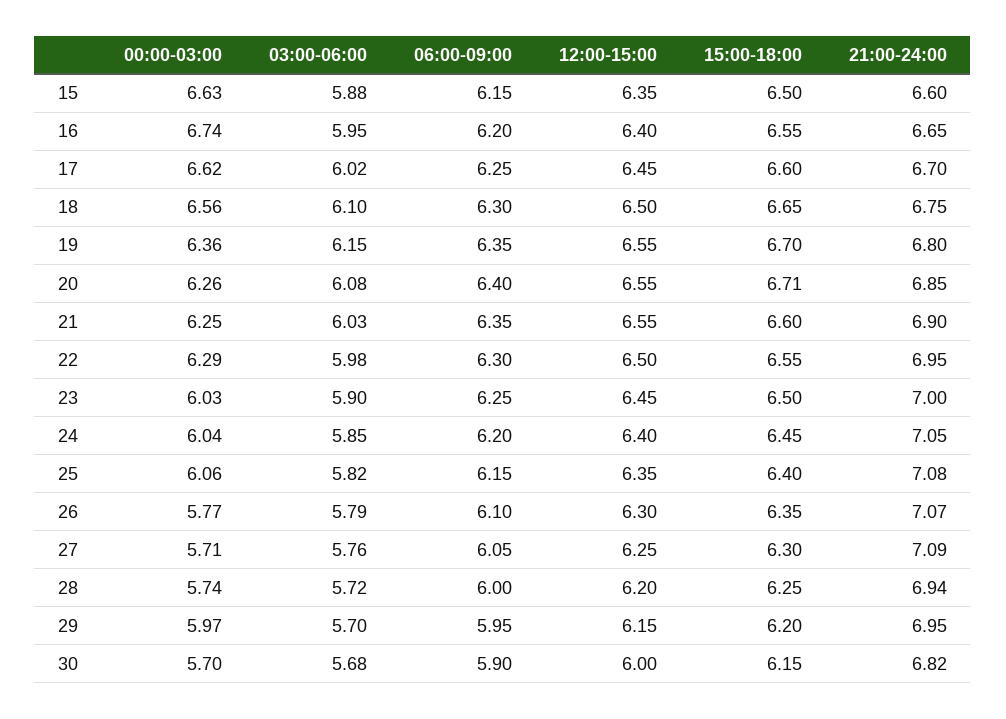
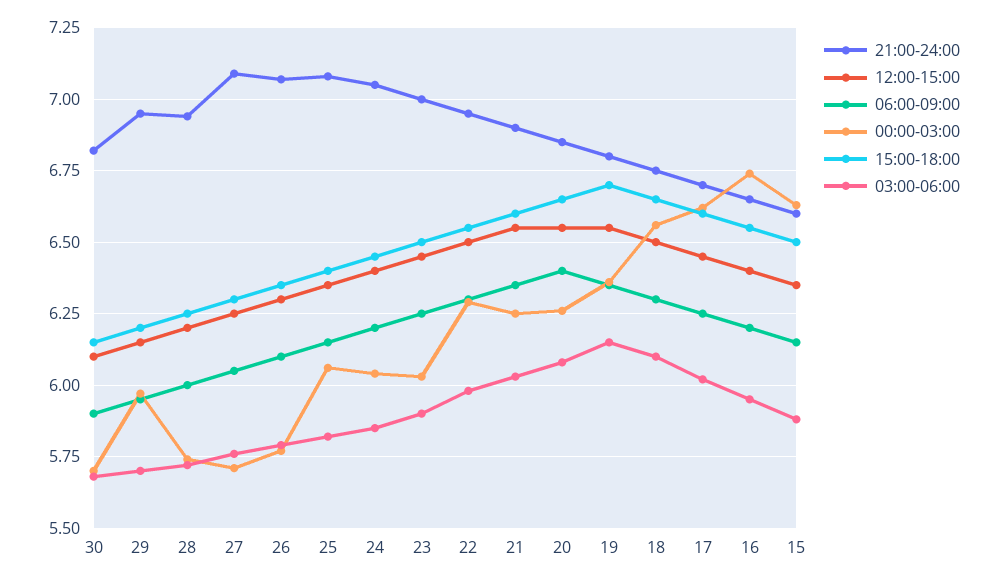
  {
    "00:00-03:00": {
      "15": 6.63,
      "16": 6.74,
      "17": 6.62,
      "18": 6.56,
      "19": 6.36,
      "20": 6.26,
      "21": 6.25,
      "22": 6.29,
      "23": 6.03,
      "24": 6.04,
      "25": 6.06,
      "26": 5.77,
      "27": 5.71,
      "28": 5.74,
      "29": 5.97,
      "30": 5.7
    },
    "03:00-06:00": {
      "15": 5.88,
      "16": 5.95,
      "17": 6.02,
      "18": 6.1,
      "19": 6.15,
      "20": 6.08,
      "21": 6.03,
      "22": 5.98,
      "23": 5.9,
      "24": 5.85,
      "25": 5.82,
      "26": 5.79,
      "27": 5.76,
      "28": 5.72,
      "29": 5.7,
      "30": 5.68
    },
    "06:00-09:00": {
      "15": 6.15,
      "16": 6.2,
      "17": 6.25,
      "18": 6.3,
      "19": 6.35,
      "20": 6.4,
      "21": 6.35,
      "22": 6.3,
      "23": 6.25,
      "24": 6.2,
      "25": 6.15,
      "26": 6.1,
      "27": 6.05,
      "28": 6,
      "29": 5.95,
      "30": 5.9
    },
    "12:00-15:00": {
      "15": 6.35,
      "16": 6.4,
      "17": 6.45,
      "18": 6.5,
      "19": 6.55,
      "20": 6.55,
      "21": 6.55,
      "22": 6.5,
      "23": 6.45,
      "24": 6.4,
      "25": 6.35,
      "26": 6.3,
      "27": 6.25,
      "28": 6.2,
      "29": 6.15,
-     "30": 6
+     "30": 6.1
    },
    "15:00-18:00": {
      "15": 6.5,
      "16": 6.55,
      "17": 6.6,
      "18": 6.65,
      "19": 6.7,
-     "20": 6.71,
+     "20": 6.65,
      "21": 6.6,
      "22": 6.55,
      "23": 6.5,
      "24": 6.45,
      "25": 6.4,
      "26": 6.35,
      "27": 6.3,
      "28": 6.25,
      "29": 6.2,
      "30": 6.15
    },
    "21:00-24:00": {
      "15": 6.6,
      "16": 6.65,
      "17": 6.7,
      "18": 6.75,
      "19": 6.8,
      "20": 6.85,
      "21": 6.9,
      "22": 6.95,
      "23": 7,
      "24": 7.05,
      "25": 7.08,
      "26": 7.07,
      "27": 7.09,
      "28": 6.94,
      "29": 6.95,
      "30": 6.82
    }
  }

